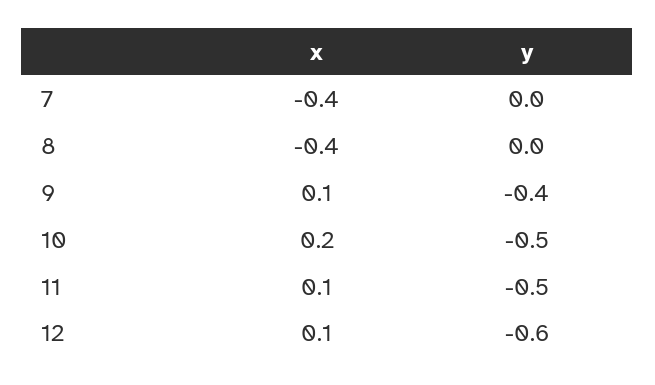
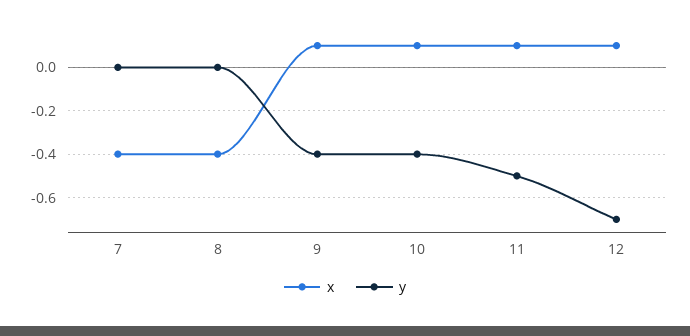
  {
    "x": {
      "7": -0.4,
      "8": -0.4,
      "9": 0.1,
-     "10": 0.2,
+     "10": 0.1,
      "11": 0.1,
      "12": 0.1
    },
    "y": {
      "7": 0,
      "8": 0,
      "9": -0.4,
-     "10": -0.5,
+     "10": -0.4,
      "11": -0.5,
-     "12": -0.6
+     "12": -0.7
    }
  }

